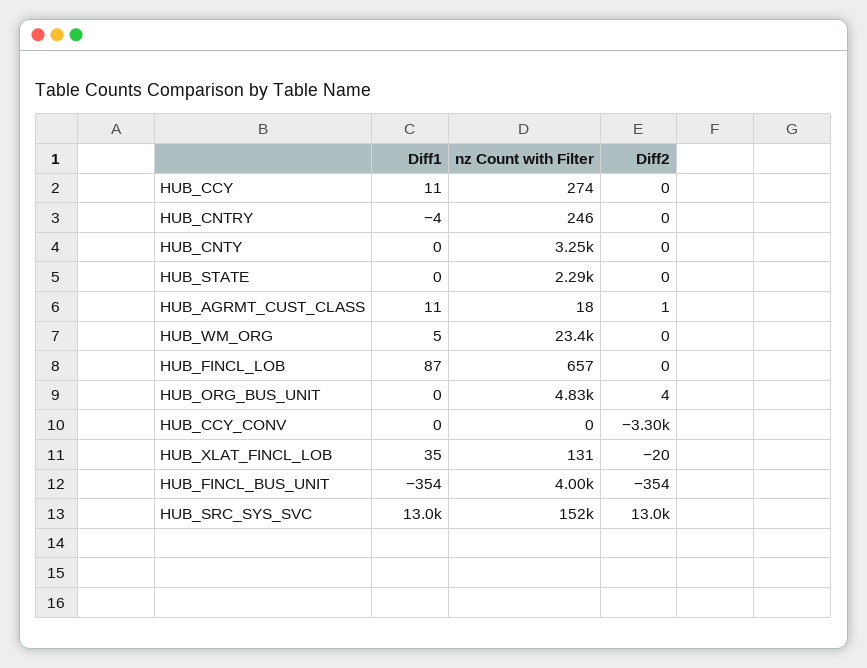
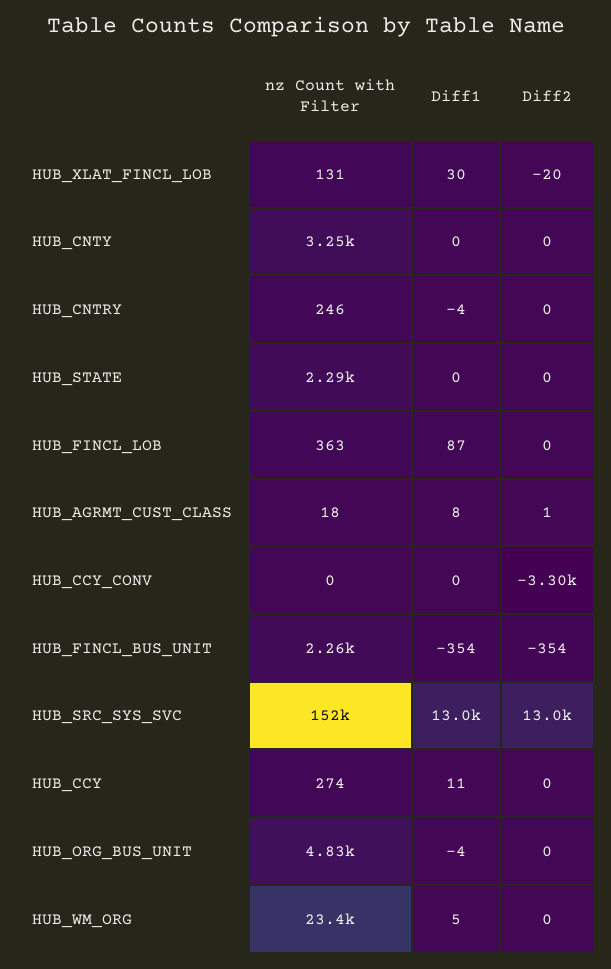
  {
    "Diff1": {
      "HUB_CCY": 11,
      "HUB_CNTRY": -4,
      "HUB_CNTY": 0,
      "HUB_STATE": 0,
-     "HUB_AGRMT_CUST_CLASS": 11,
+     "HUB_AGRMT_CUST_CLASS": 8,
      "HUB_WM_ORG": 5,
      "HUB_FINCL_LOB": 87,
-     "HUB_ORG_BUS_UNIT": 0,
+     "HUB_ORG_BUS_UNIT": -4,
      "HUB_CCY_CONV": 0,
-     "HUB_XLAT_FINCL_LOB": 35,
+     "HUB_XLAT_FINCL_LOB": 30,
      "HUB_FINCL_BUS_UNIT": -354,
      "HUB_SRC_SYS_SVC": 13000
    },
    "nz Count with Filter": {
      "HUB_CCY": 274,
      "HUB_CNTRY": 246,
      "HUB_CNTY": 3250,
      "HUB_STATE": 2290,
      "HUB_AGRMT_CUST_CLASS": 18,
      "HUB_WM_ORG": 23400,
-     "HUB_FINCL_LOB": 657,
+     "HUB_FINCL_LOB": 363,
      "HUB_ORG_BUS_UNIT": 4830,
      "HUB_CCY_CONV": 0,
      "HUB_XLAT_FINCL_LOB": 131,
-     "HUB_FINCL_BUS_UNIT": 4000,
+     "HUB_FINCL_BUS_UNIT": 2260,
      "HUB_SRC_SYS_SVC": 152000
    },
    "Diff2": {
      "HUB_CCY": 0,
      "HUB_CNTRY": 0,
      "HUB_CNTY": 0,
      "HUB_STATE": 0,
      "HUB_AGRMT_CUST_CLASS": 1,
      "HUB_WM_ORG": 0,
      "HUB_FINCL_LOB": 0,
-     "HUB_ORG_BUS_UNIT": 4,
+     "HUB_ORG_BUS_UNIT": 0,
      "HUB_CCY_CONV": -3300,
      "HUB_XLAT_FINCL_LOB": -20,
      "HUB_FINCL_BUS_UNIT": -354,
      "HUB_SRC_SYS_SVC": 13000
    }
  }

